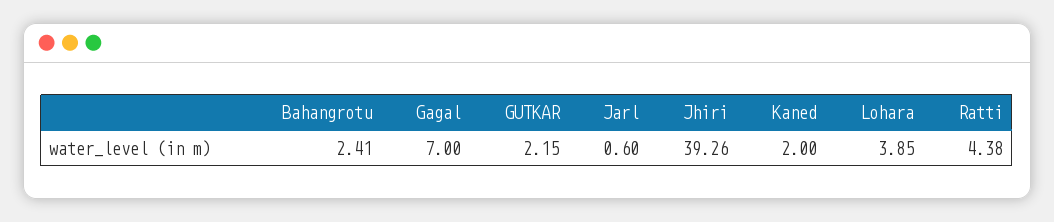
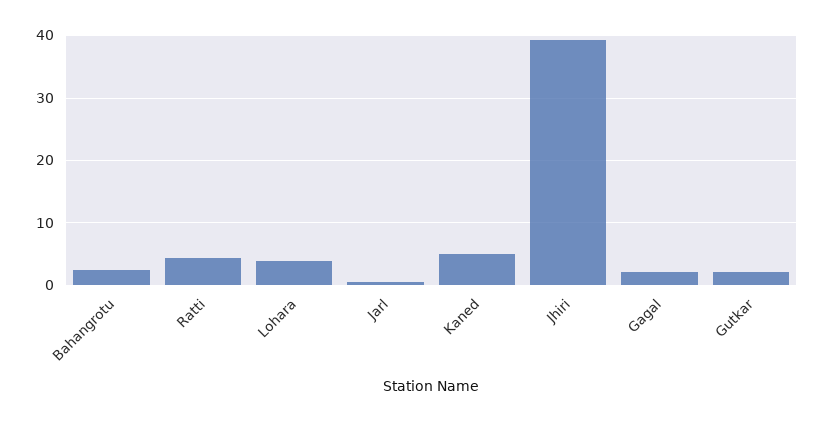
  {
    "Bahangrotu": 2.41,
-   "Gagal": 7,
+   "Gagal": 2,
    "GUTKAR": 2.15,
    "Jarl": 0.6,
    "Jhiri": 39.26,
-   "Kaned": 2,
+   "Kaned": 5,
    "Lohara": 3.85,
    "Ratti": 4.38
  }

